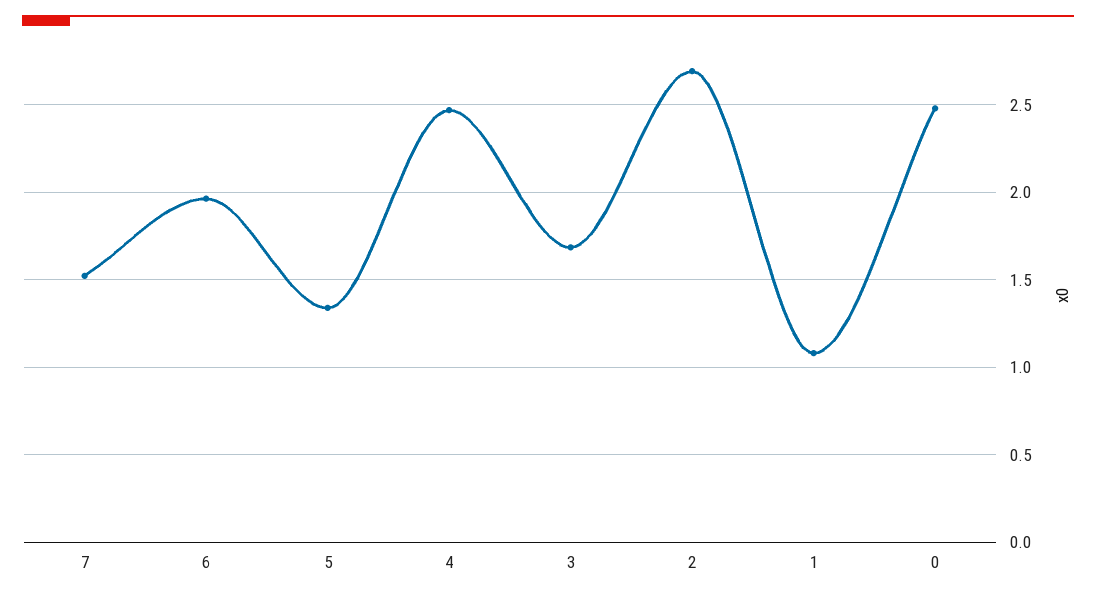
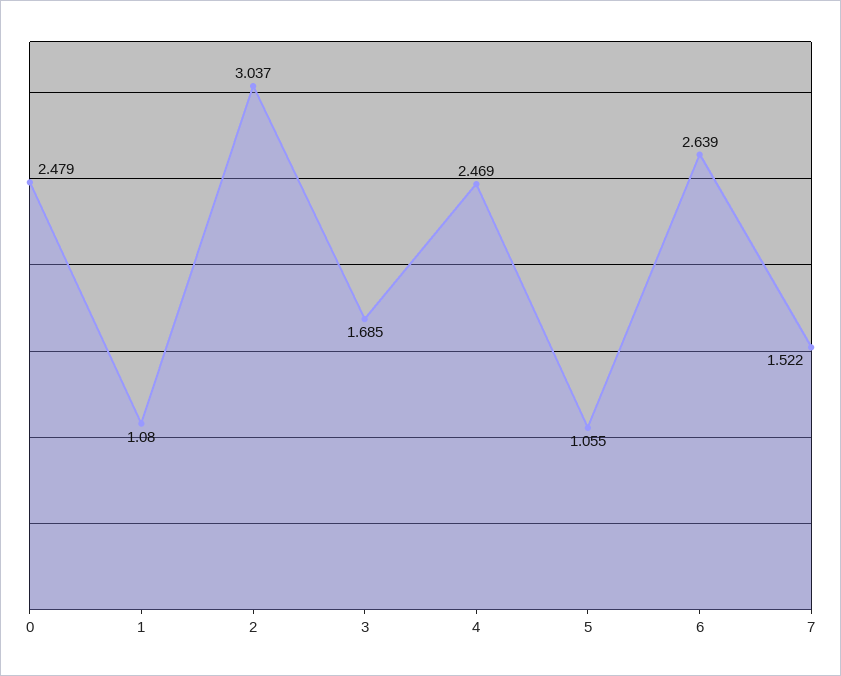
  {
    "7": 1.522,
-   "6": 1.95,
+   "6": 2.639,
-   "5": 1.35,
+   "5": 1.055,
    "4": 2.469,
    "3": 1.685,
-   "2": 2.7,
+   "2": 3.037,
    "1": 1.08,
    "0": 2.479
  }

